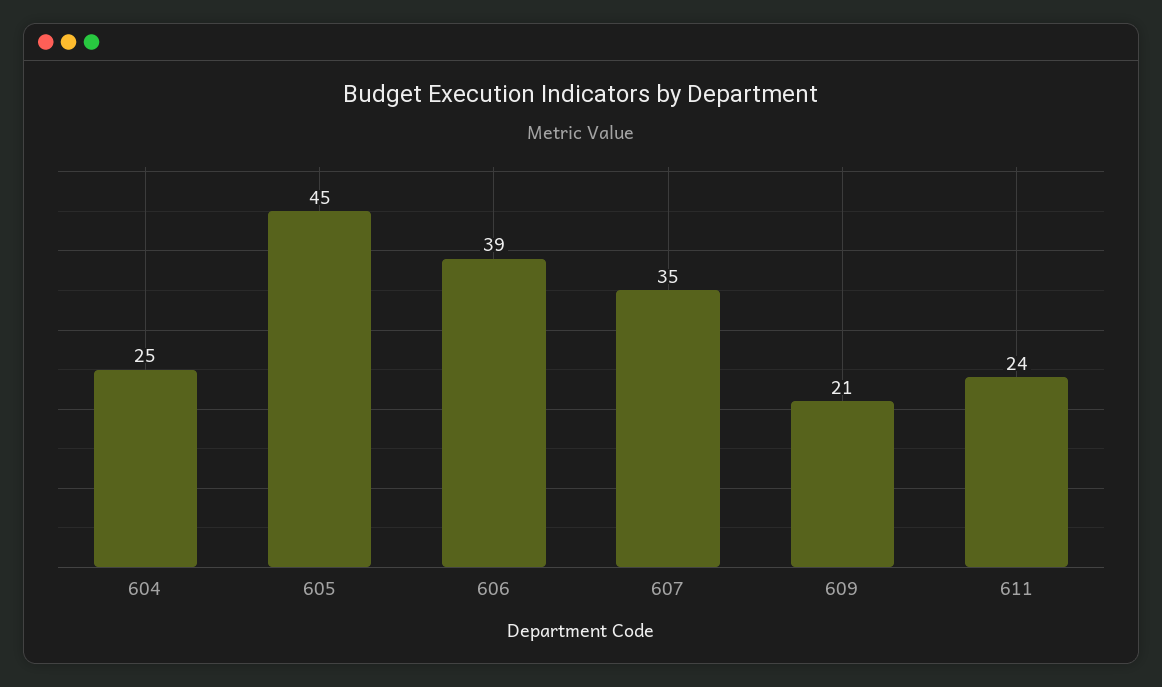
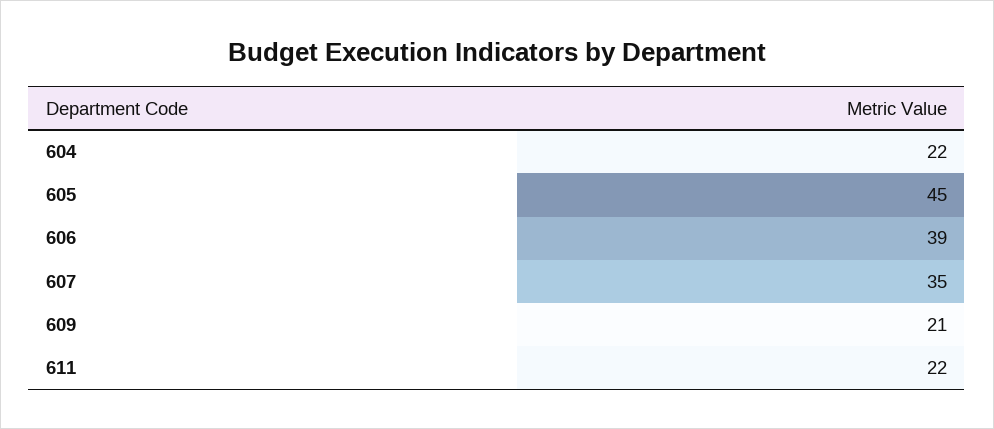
  {
-   "604": 25,
+   "604": 22,
    "605": 45,
    "606": 39,
    "607": 35,
    "609": 21,
-   "611": 24
+   "611": 22
  }

